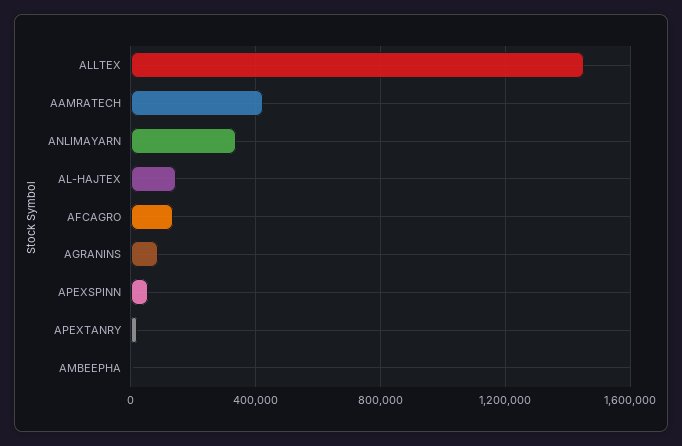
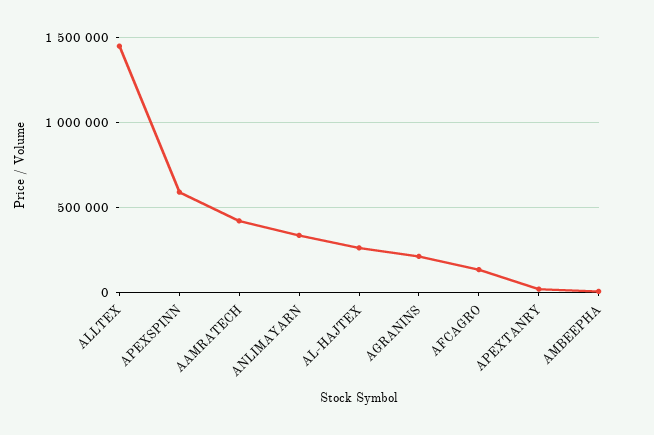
  {
    "ALLTEX": 1450000,
    "AAMRATECH": 400000,
    "ANLIMAYARN": 350000,
-   "AL-HAJTEX": 150000,
+   "AL-HAJTEX": 250000,
    "AFCAGRO": 150000,
-   "AGRANINS": 100000,
+   "AGRANINS": 200000,
-   "APEXSPINN": 50000,
+   "APEXSPINN": 600000,
    "APEXTANRY": 0,
    "AMBEEPHA": 0
  }

